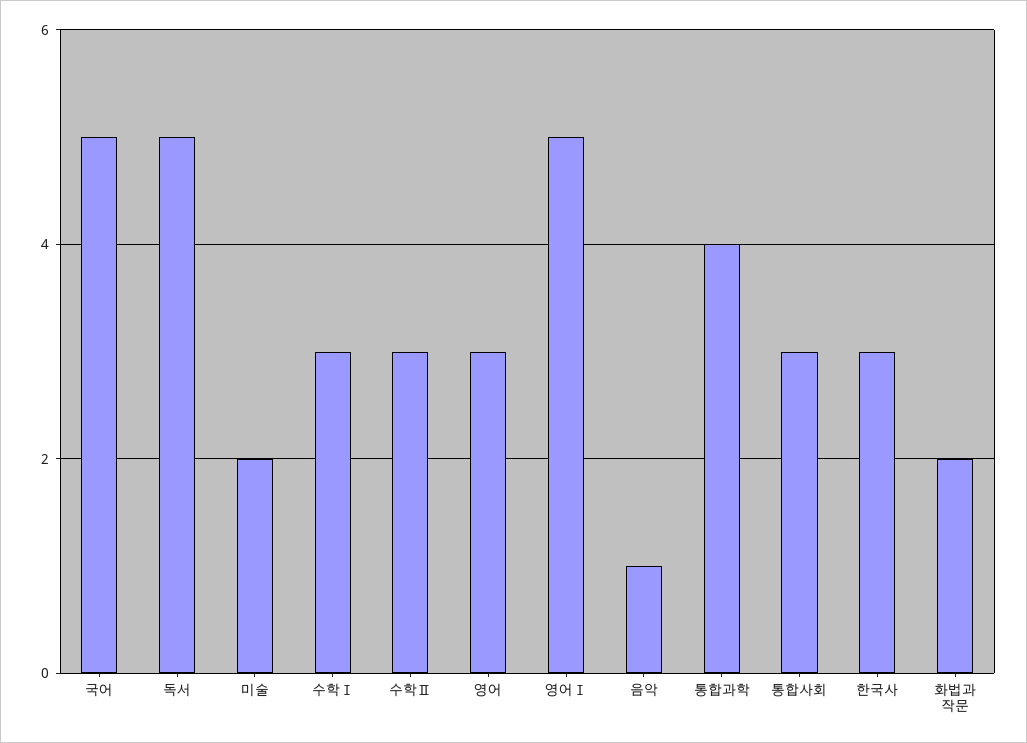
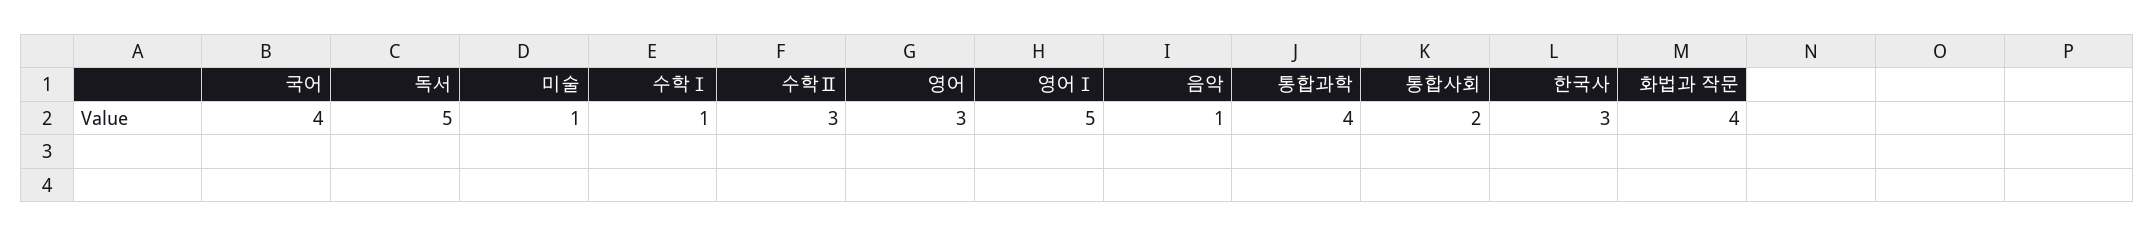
  {
-   "국어": 5,
+   "국어": 4,
    "독서": 5,
-   "미술": 2,
+   "미술": 1,
-   "수학Ⅰ": 3,
+   "수학Ⅰ": 1,
    "수학Ⅱ": 3,
    "영어": 3,
    "영어Ⅰ": 5,
    "음악": 1,
    "통합과학": 4,
-   "통합사회": 3,
+   "통합사회": 2,
    "한국사": 3,
-   "화법과 작문": 2
+   "화법과 작문": 4
  }

